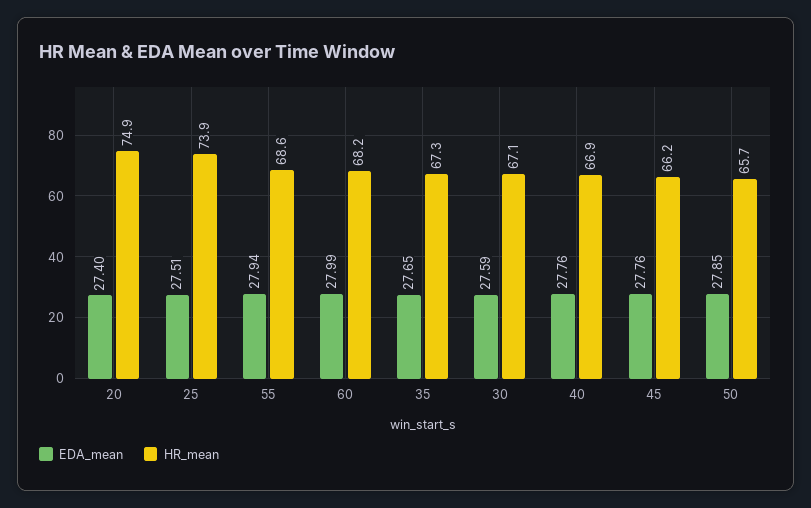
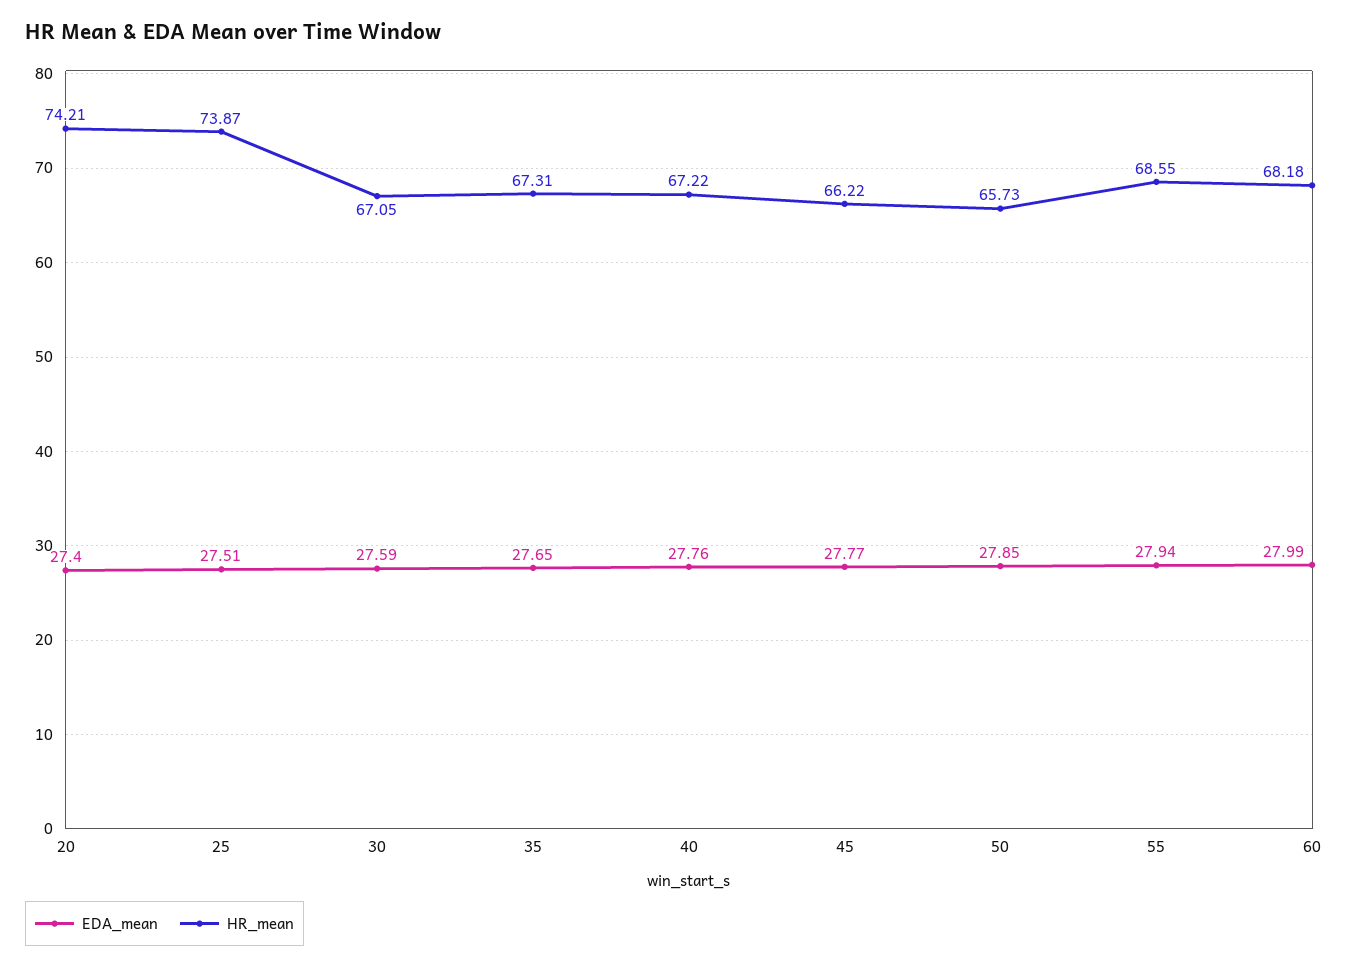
  {
    "EDA_mean": {
      "20": 27.4,
      "25": 27.51,
      "55": 27.94,
      "60": 27.99,
      "35": 27.65,
      "30": 27.59,
      "40": 27.76,
-     "45": 27.76,
+     "45": 27.77,
      "50": 27.85
    },
    "HR_mean": {
-     "20": 74.9,
+     "20": 74.21,
      "25": 73.87,
      "55": 68.55,
      "60": 68.18,
      "35": 67.31,
      "30": 67.05,
-     "40": 66.9,
+     "40": 67.22,
      "45": 66.22,
      "50": 65.73
    }
  }

